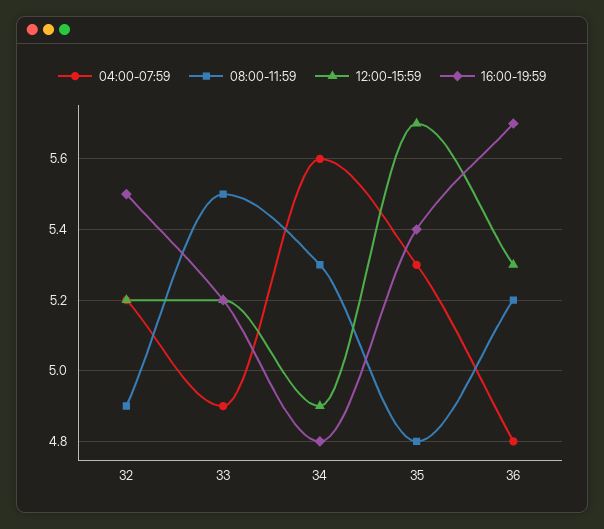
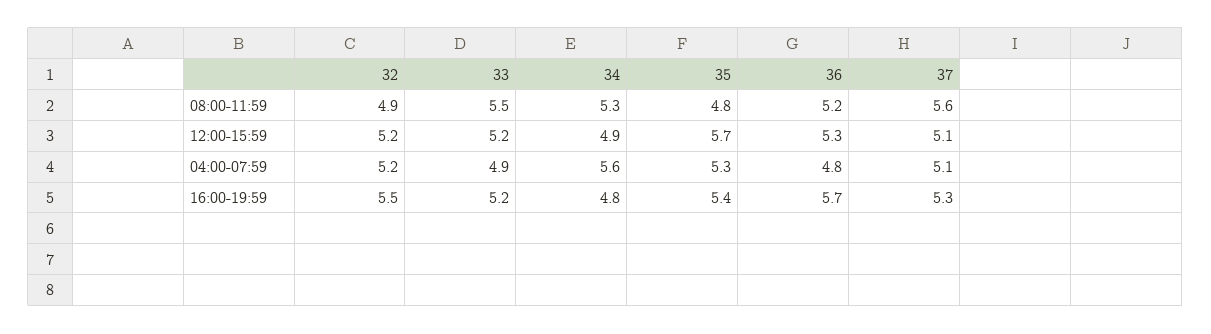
  {
    "04:00-07:59": {
      "32": 5.2,
      "33": 4.9,
      "34": 5.6,
      "35": 5.3,
-     "36": 4.8
+     "36": 4.8,
+     "37": 5.1
    },
    "08:00-11:59": {
      "32": 4.9,
      "33": 5.5,
      "34": 5.3,
      "35": 4.8,
-     "36": 5.2
+     "36": 5.2,
+     "37": 5.6
    },
    "12:00-15:59": {
      "32": 5.2,
      "33": 5.2,
      "34": 4.9,
      "35": 5.7,
-     "36": 5.3
+     "36": 5.3,
+     "37": 5.1
    },
    "16:00-19:59": {
      "32": 5.5,
      "33": 5.2,
      "34": 4.8,
      "35": 5.4,
-     "36": 5.7
+     "36": 5.7,
+     "37": 5.3
    }
  }

